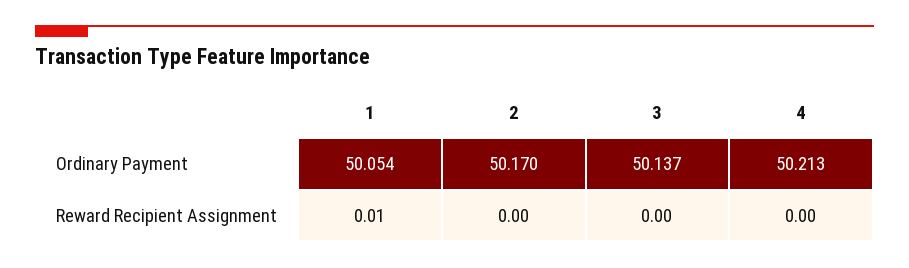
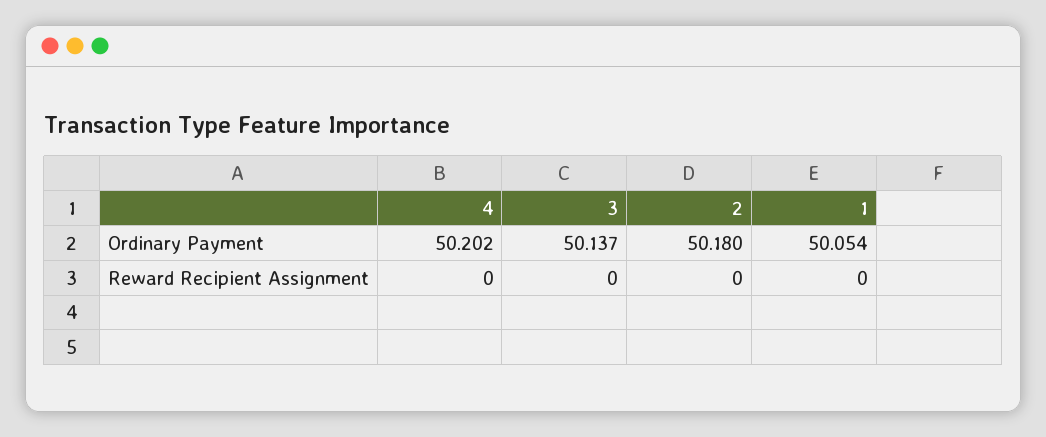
  {
    "1": {
      "Ordinary Payment": 50.054,
-     "Reward Recipient Assignment": 0.01
+     "Reward Recipient Assignment": 0
    },
    "2": {
-     "Ordinary Payment": 50.17,
+     "Ordinary Payment": 50.18,
      "Reward Recipient Assignment": 0
    },
    "3": {
      "Ordinary Payment": 50.137,
      "Reward Recipient Assignment": 0
    },
    "4": {
-     "Ordinary Payment": 50.213,
+     "Ordinary Payment": 50.202,
      "Reward Recipient Assignment": 0
    }
  }

